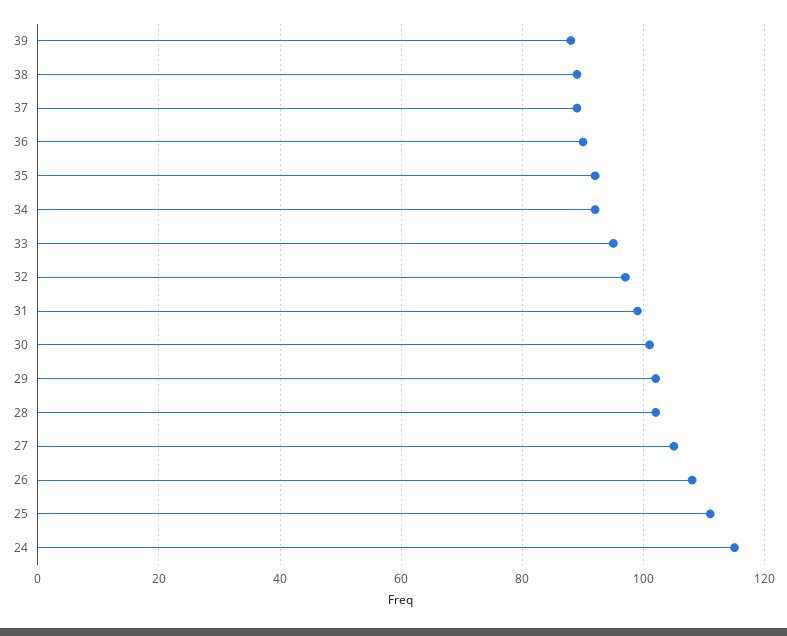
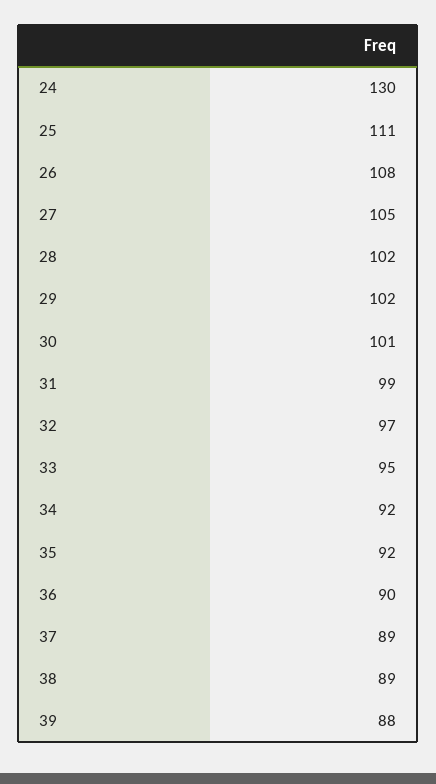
  {
    "39": 88,
    "38": 89,
    "37": 89,
    "36": 90,
    "35": 92,
    "34": 92,
    "33": 95,
    "32": 97,
    "31": 99,
    "30": 101,
    "29": 102,
    "28": 102,
    "27": 105,
    "26": 108,
    "25": 111,
-   "24": 115
+   "24": 130
  }

